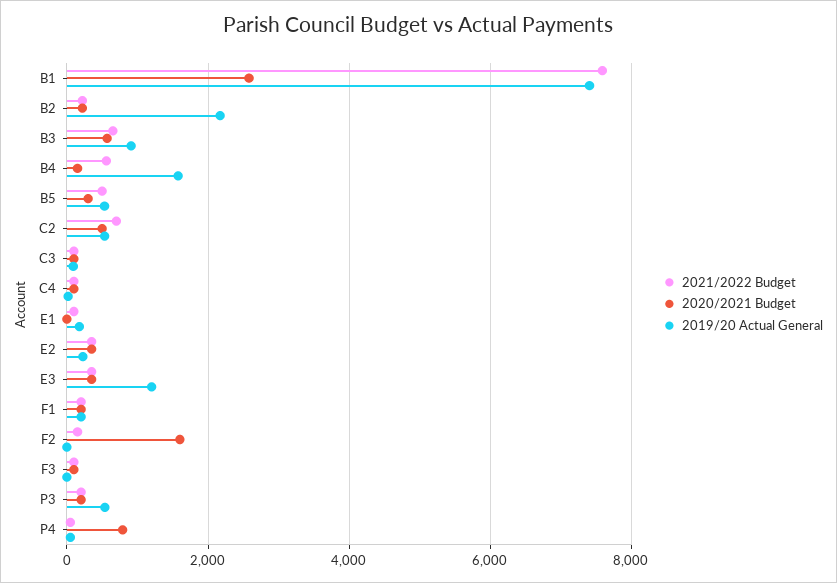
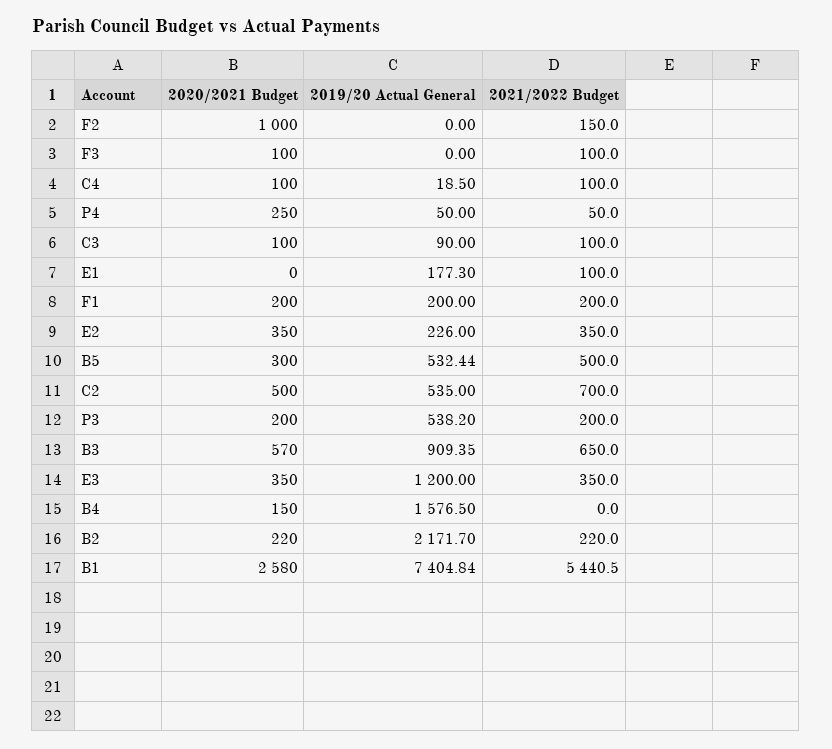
  {
    "2021/2022 Budget": {
-     "B1": 7600,
+     "B1": 5440.5,
      "B2": 220,
      "B3": 650,
-     "B4": 600,
+     "B4": 0,
      "B5": 500,
      "C2": 700,
      "C3": 100,
      "C4": 100,
      "E1": 100,
      "E2": 350,
      "E3": 350,
      "F1": 200,
      "F2": 150,
      "F3": 100,
      "P3": 200,
      "P4": 50
    },
    "2020/2021 Budget": {
      "B1": 2580,
      "B2": 220,
      "B3": 570,
      "B4": 150,
      "B5": 300,
      "C2": 500,
      "C3": 100,
      "C4": 100,
      "E1": 0,
      "E2": 350,
      "E3": 350,
      "F1": 200,
-     "F2": 1600,
+     "F2": 1000,
      "F3": 100,
      "P3": 200,
-     "P4": 800
+     "P4": 250
    },
    "2019/20 Actual General": {
      "B1": 7404.84,
      "B2": 2171.7,
      "B3": 909.35,
      "B4": 1576.5,
      "B5": 532.44,
      "C2": 535,
      "C3": 90,
      "C4": 18.5,
      "E1": 177.3,
      "E2": 226,
      "E3": 1200,
      "F1": 200,
      "F2": 0,
      "F3": 0,
      "P3": 538.2,
      "P4": 50
    }
  }

